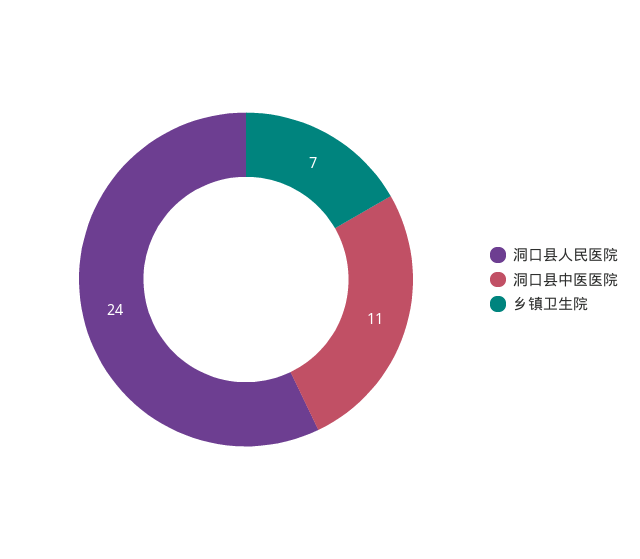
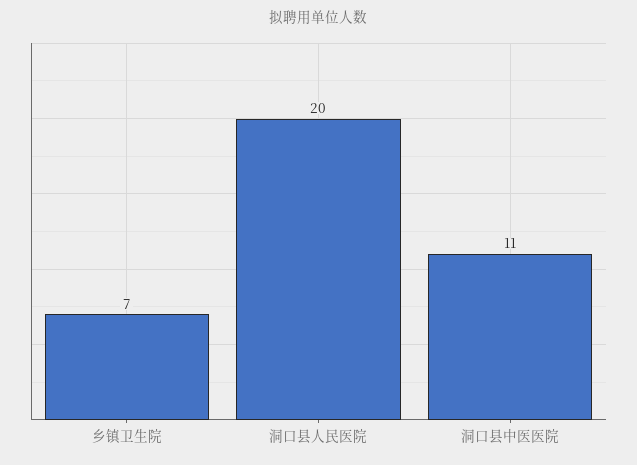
  {
-   "洞口县人民医院": 24,
+   "洞口县人民医院": 20,
    "洞口县中医医院": 11,
    "乡镇卫生院": 7
  }

